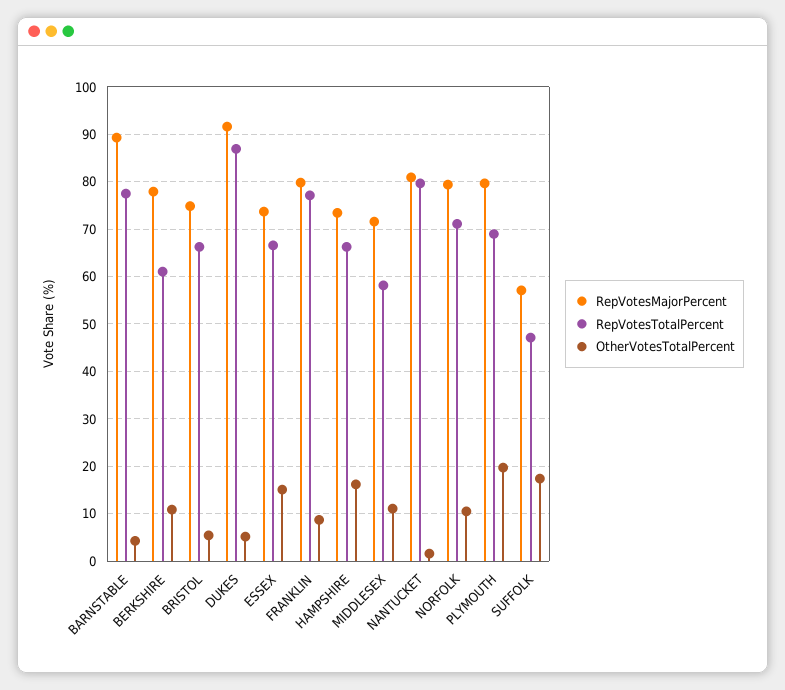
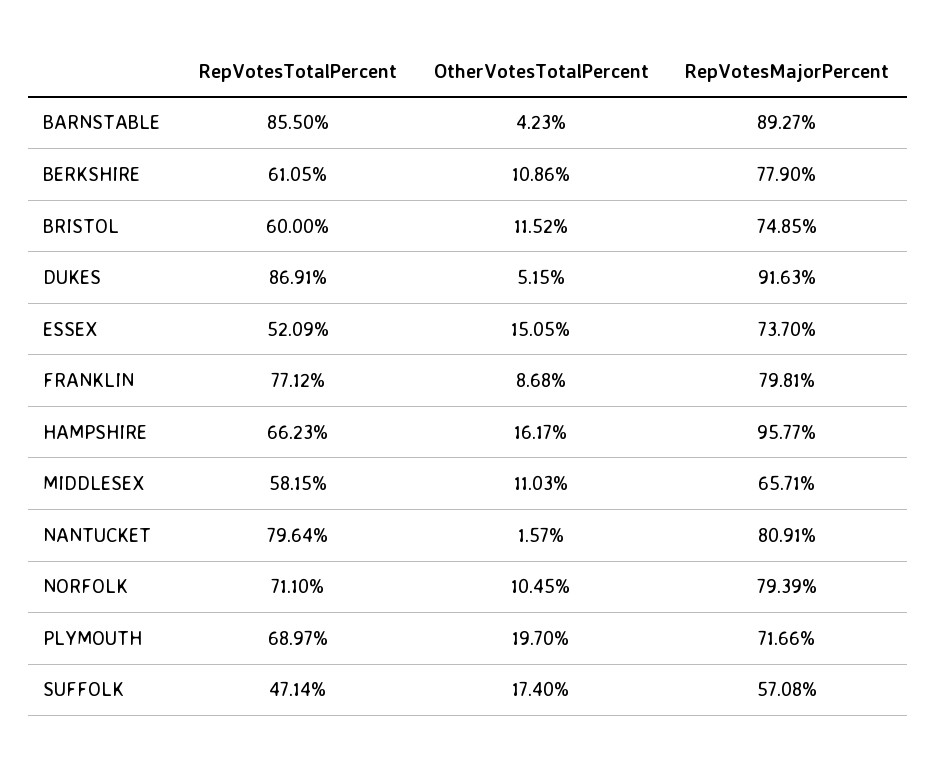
  {
    "RepVotesMajorPercent": {
      "BARNSTABLE": 89.27,
      "BERKSHIRE": 77.9,
      "BRISTOL": 74.85,
      "DUKES": 91.63,
      "ESSEX": 73.7,
      "FRANKLIN": 79.81,
-     "HAMPSHIRE": 74,
+     "HAMPSHIRE": 95.77,
-     "MIDDLESEX": 72,
+     "MIDDLESEX": 65.71,
      "NANTUCKET": 80.91,
      "NORFOLK": 79.39,
-     "PLYMOUTH": 80,
+     "PLYMOUTH": 71.66,
      "SUFFOLK": 57.08
    },
    "RepVotesTotalPercent": {
-     "BARNSTABLE": 78,
+     "BARNSTABLE": 85.5,
      "BERKSHIRE": 61.05,
-     "BRISTOL": 66,
+     "BRISTOL": 60,
      "DUKES": 86.91,
-     "ESSEX": 66,
+     "ESSEX": 52.09,
      "FRANKLIN": 77.12,
      "HAMPSHIRE": 66.23,
      "MIDDLESEX": 58.15,
      "NANTUCKET": 79.64,
      "NORFOLK": 71.1,
      "PLYMOUTH": 68.97,
      "SUFFOLK": 47.14
    },
    "OtherVotesTotalPercent": {
      "BARNSTABLE": 4.23,
      "BERKSHIRE": 10.86,
-     "BRISTOL": 6,
+     "BRISTOL": 11.52,
      "DUKES": 5.15,
      "ESSEX": 15.05,
      "FRANKLIN": 8.68,
      "HAMPSHIRE": 16.17,
      "MIDDLESEX": 11.03,
      "NANTUCKET": 1.57,
      "NORFOLK": 10.45,
      "PLYMOUTH": 19.7,
      "SUFFOLK": 17.4
    }
  }

